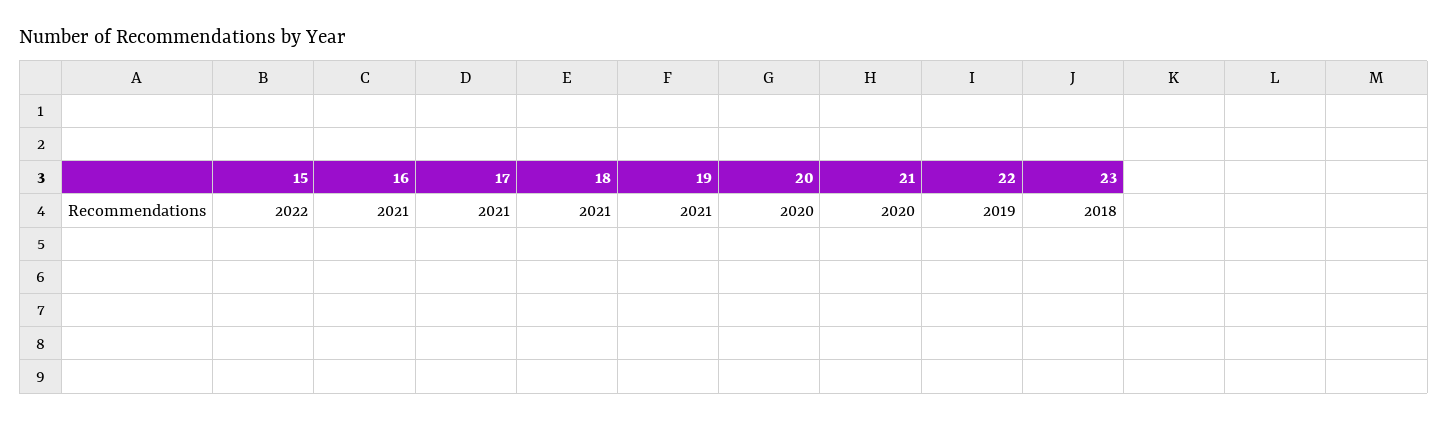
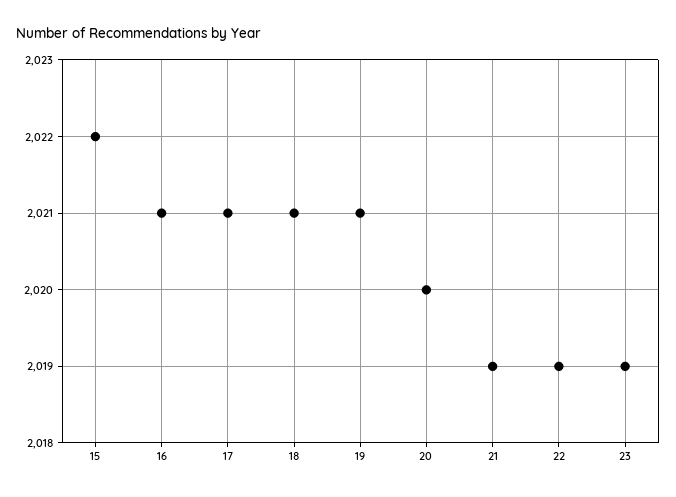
  {
    "15": 2022,
    "16": 2021,
    "17": 2021,
    "18": 2021,
    "19": 2021,
    "20": 2020,
-   "21": 2020,
+   "21": 2019,
    "22": 2019,
-   "23": 2018
+   "23": 2019
  }

